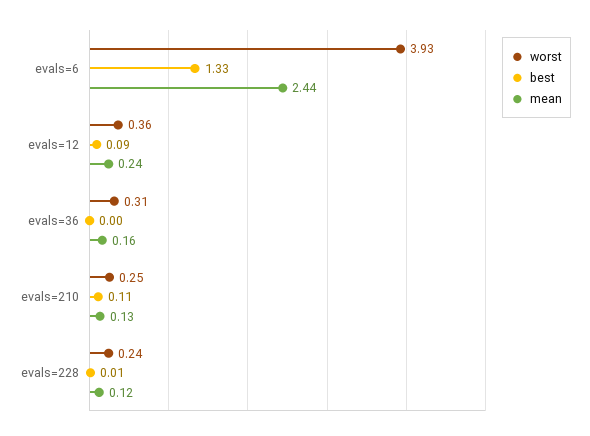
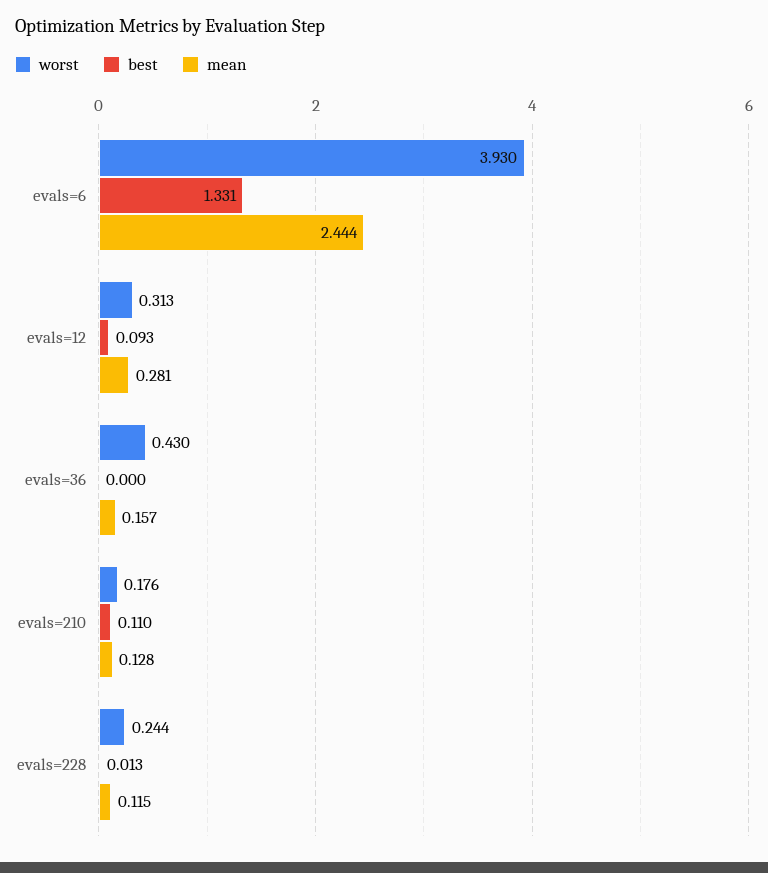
  {
    "worst": {
      "evals=6": 3.93,
-     "evals=12": 0.36,
+     "evals=12": 0.313,
-     "evals=36": 0.31,
+     "evals=36": 0.43,
-     "evals=210": 0.25,
+     "evals=210": 0.176,
      "evals=228": 0.244
    },
    "best": {
      "evals=6": 1.331,
      "evals=12": 0.093,
      "evals=36": 0,
      "evals=210": 0.11,
      "evals=228": 0.013
    },
    "mean": {
      "evals=6": 2.444,
-     "evals=12": 0.24,
+     "evals=12": 0.281,
      "evals=36": 0.157,
      "evals=210": 0.128,
      "evals=228": 0.115
    }
  }

